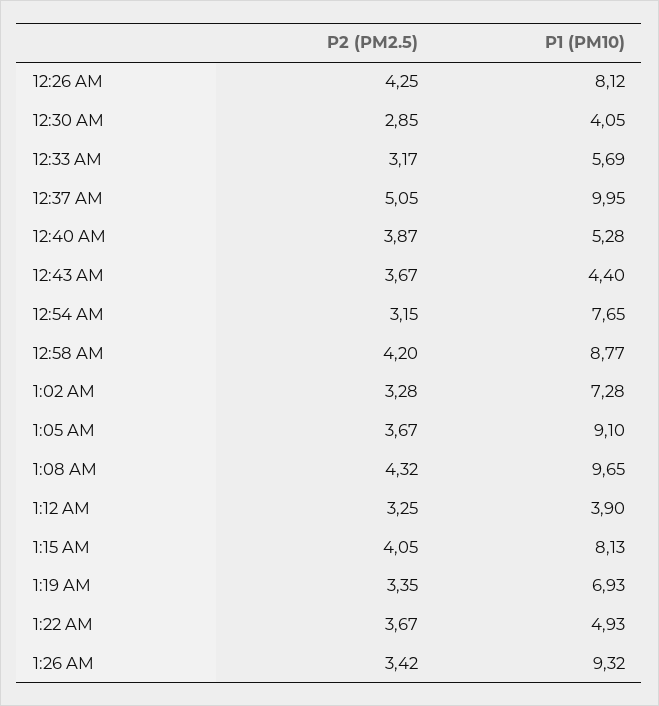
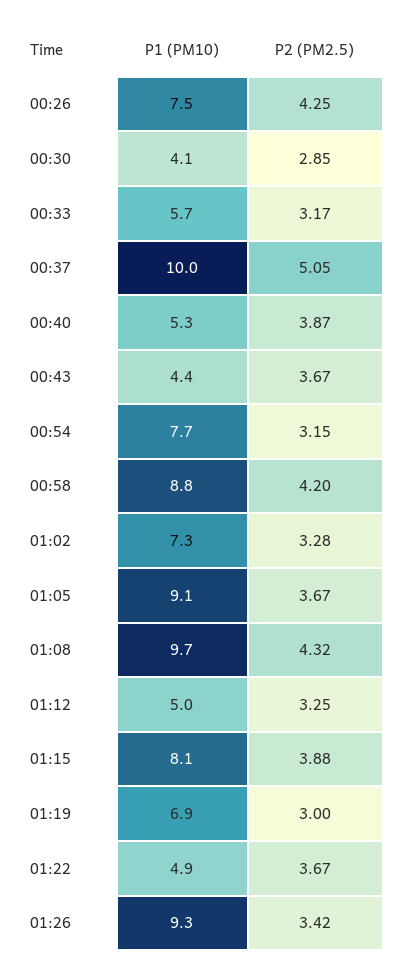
  {
    "P2 (PM2.5)": {
      "12:26 AM": 4.25,
      "12:30 AM": 2.85,
      "12:33 AM": 3.17,
      "12:37 AM": 5.05,
      "12:40 AM": 3.87,
      "12:43 AM": 3.67,
      "12:54 AM": 3.15,
      "12:58 AM": 4.2,
      "1:02 AM": 3.28,
      "1:05 AM": 3.67,
      "1:08 AM": 4.32,
      "1:12 AM": 3.25,
-     "1:15 AM": 4.05,
+     "1:15 AM": 3.88,
-     "1:19 AM": 3.35,
+     "1:19 AM": 3,
      "1:22 AM": 3.67,
      "1:26 AM": 3.42
    },
    "P1 (PM10)": {
-     "12:26 AM": 8.12,
+     "12:26 AM": 7.5,
      "12:30 AM": 4.05,
      "12:33 AM": 5.69,
      "12:37 AM": 9.95,
      "12:40 AM": 5.28,
      "12:43 AM": 4.4,
      "12:54 AM": 7.65,
      "12:58 AM": 8.77,
      "1:02 AM": 7.28,
      "1:05 AM": 9.1,
      "1:08 AM": 9.65,
-     "1:12 AM": 3.9,
+     "1:12 AM": 5,
      "1:15 AM": 8.13,
      "1:19 AM": 6.93,
      "1:22 AM": 4.93,
      "1:26 AM": 9.32
    }
  }

